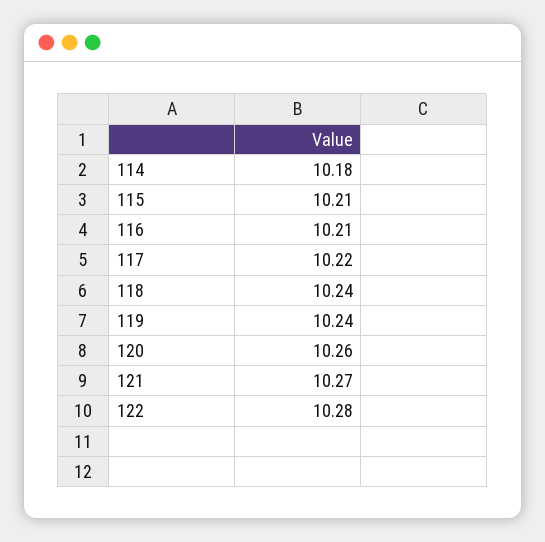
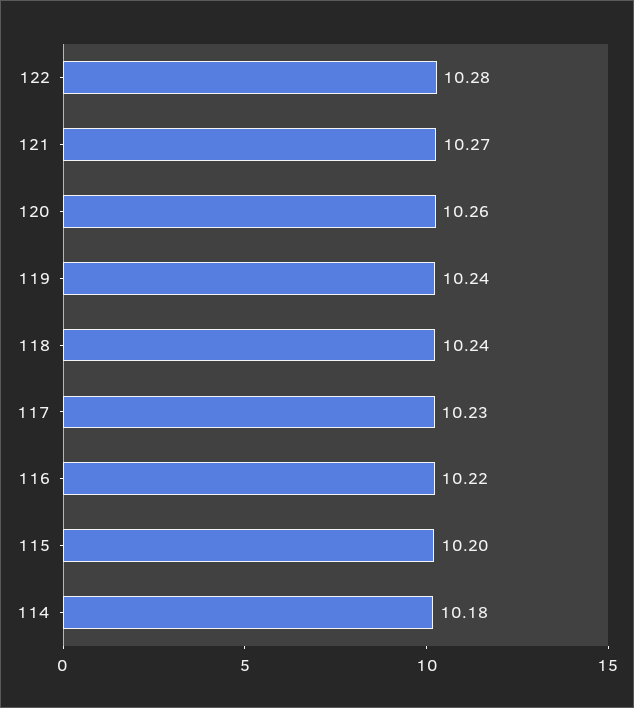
  {
    "114": 10.18,
-   "115": 10.21,
+   "115": 10.2,
-   "116": 10.21,
+   "116": 10.22,
-   "117": 10.22,
+   "117": 10.23,
    "118": 10.24,
    "119": 10.24,
    "120": 10.26,
    "121": 10.27,
    "122": 10.28
  }

